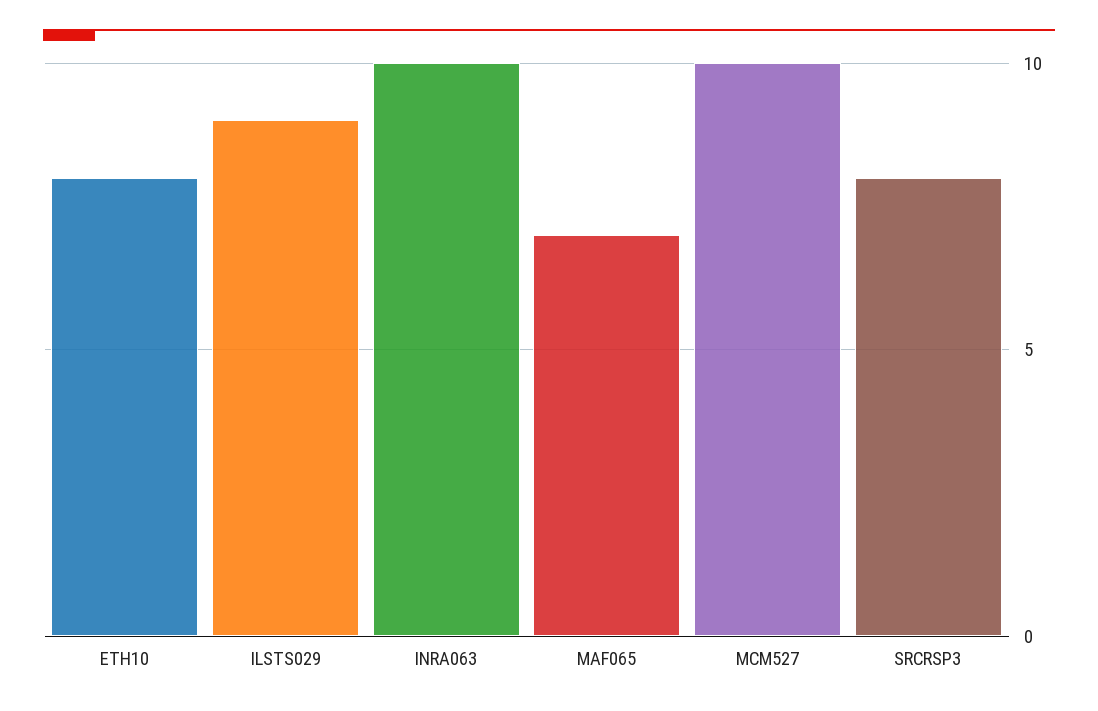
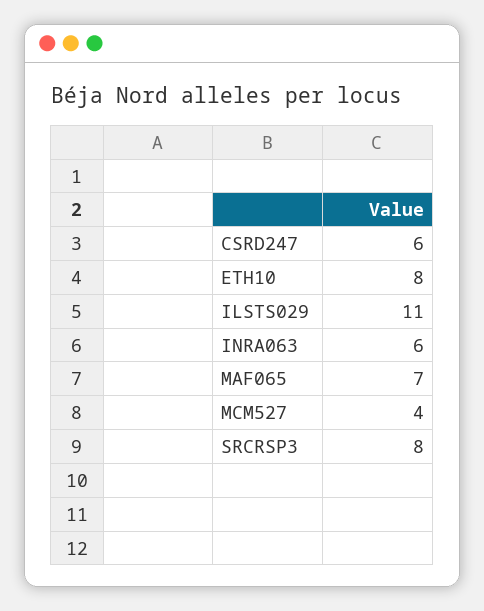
  {
    "ETH10": 8,
-   "ILSTS029": 9,
+   "ILSTS029": 11,
-   "INRA063": 10,
+   "INRA063": 6,
    "MAF065": 7,
-   "MCM527": 10,
+   "MCM527": 4,
-   "SRCRSP3": 8
+   "SRCRSP3": 8,
+   "CSRD247": 6
  }

